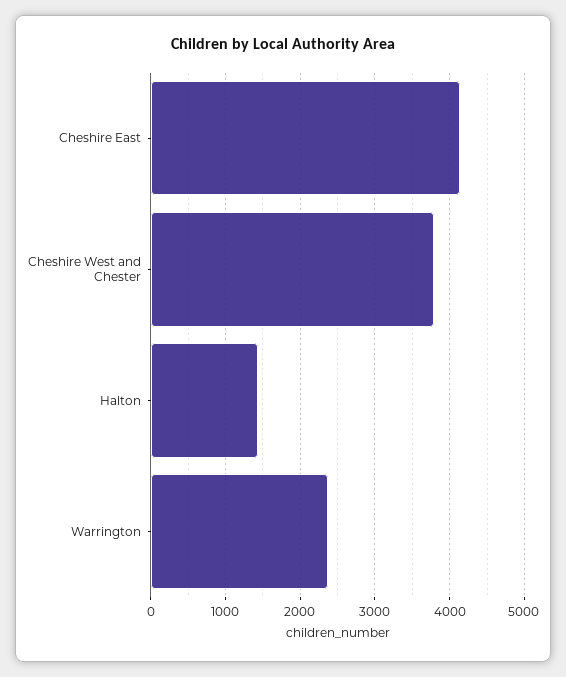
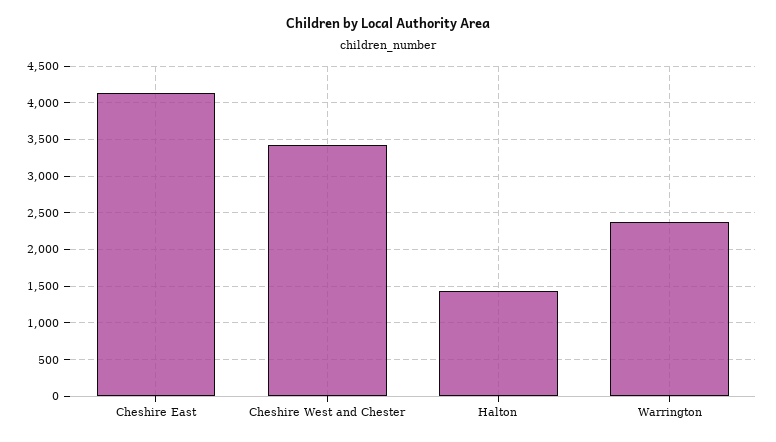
  {
    "Cheshire East": 4100,
-   "Cheshire West and Chester": 3800,
+   "Cheshire West and Chester": 3400,
    "Halton": 1400,
    "Warrington": 2400
  }

